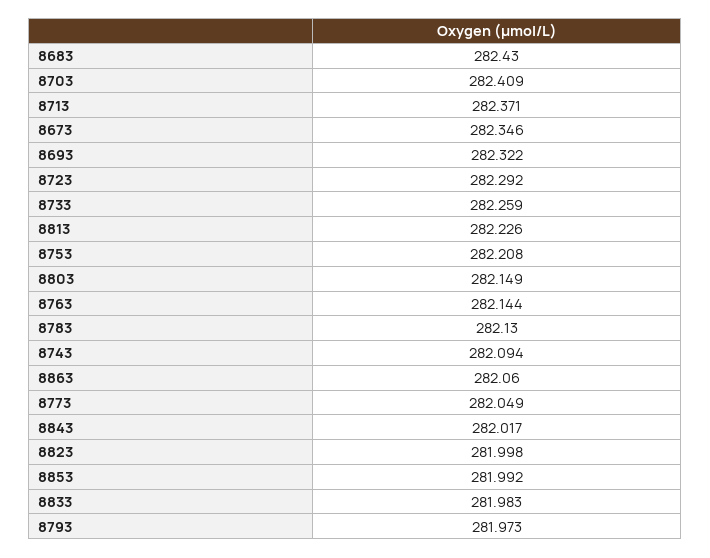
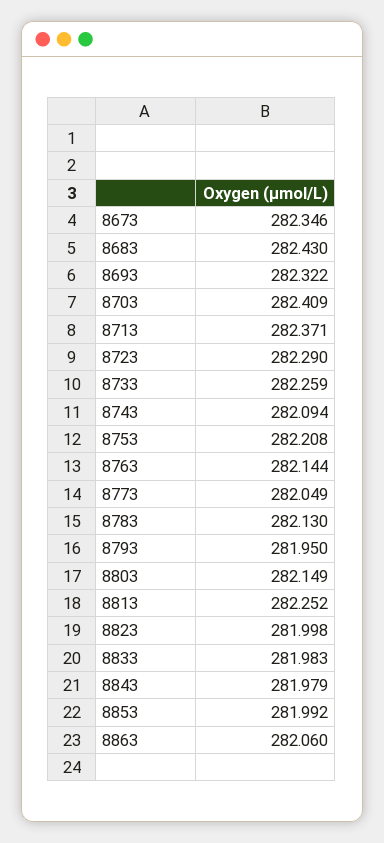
  {
    "8683": 282.43,
    "8703": 282.409,
    "8713": 282.371,
    "8673": 282.346,
    "8693": 282.322,
-   "8723": 282.292,
+   "8723": 282.29,
    "8733": 282.259,
-   "8813": 282.226,
+   "8813": 282.252,
    "8753": 282.208,
    "8803": 282.149,
    "8763": 282.144,
    "8783": 282.13,
    "8743": 282.094,
    "8863": 282.06,
    "8773": 282.049,
-   "8843": 282.017,
+   "8843": 281.979,
    "8823": 281.998,
    "8853": 281.992,
    "8833": 281.983,
-   "8793": 281.973
+   "8793": 281.95
  }

